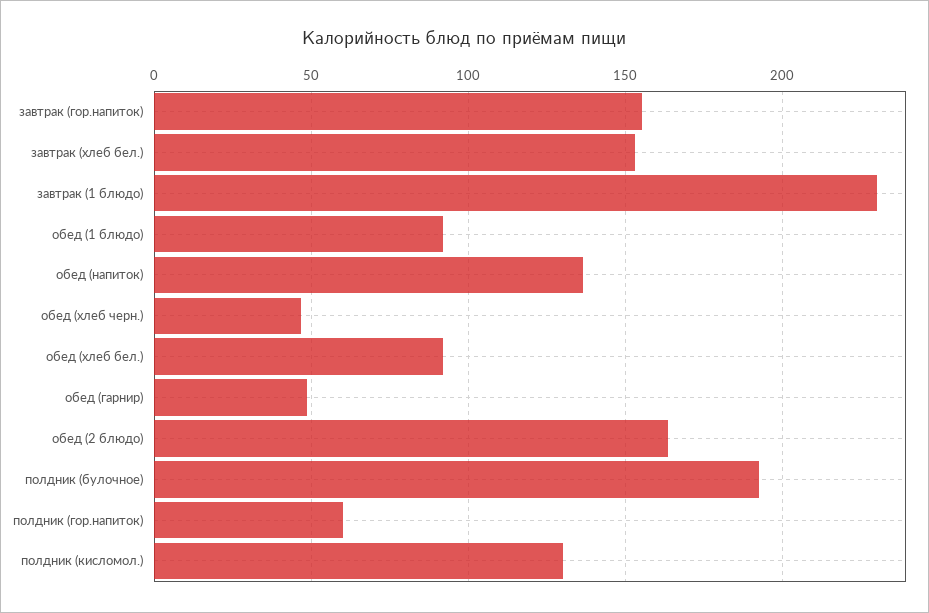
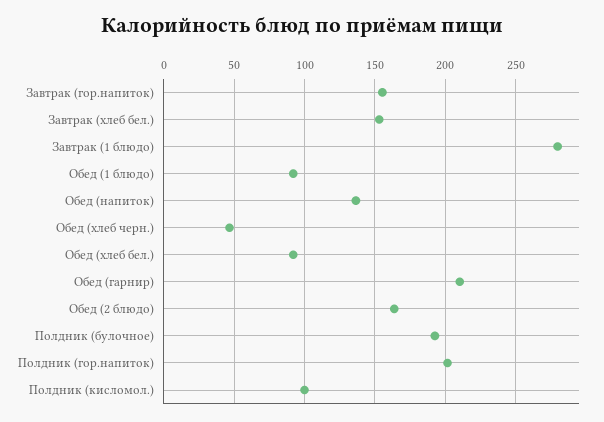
  {
    "завтрак (гор.напиток)": 155,
    "завтрак (хлеб бел.)": 155,
-   "завтрак (1 блюдо)": 230,
+   "завтрак (1 блюдо)": 280,
    "обед (1 блюдо)": 90,
    "обед (напиток)": 135,
    "обед (хлеб черн.)": 45,
    "обед (хлеб бел.)": 90,
-   "обед (гарнир)": 50,
+   "обед (гарнир)": 210,
    "обед (2 блюдо)": 165,
    "полдник (булочное)": 195,
-   "полдник (гор.напиток)": 60,
+   "полдник (гор.напиток)": 200,
-   "полдник (кисломол.)": 130
+   "полдник (кисломол.)": 100
  }

